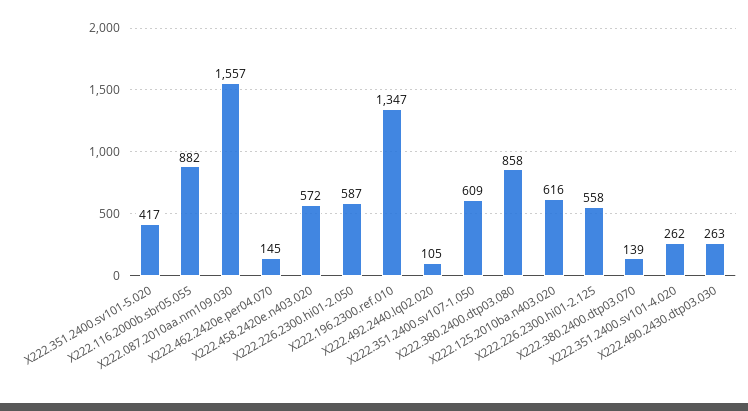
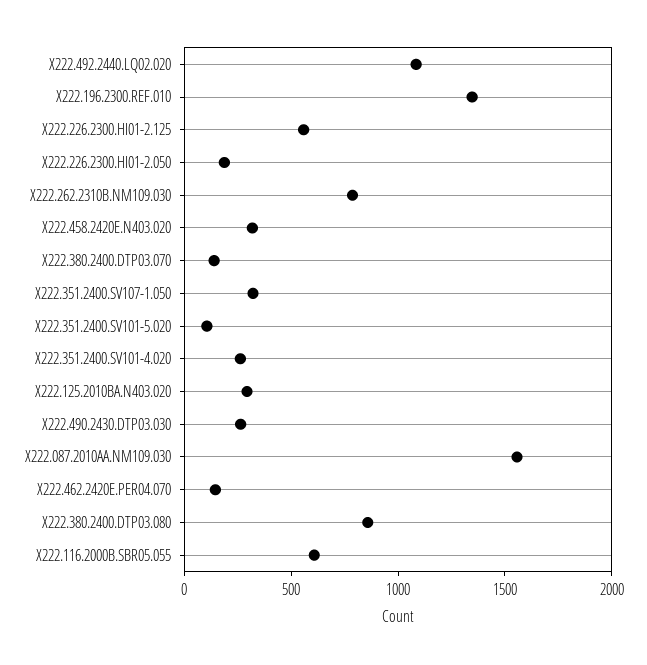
  {
-   "X222.351.2400.sv101-5.020": 417,
+   "X222.351.2400.sv101-5.020": 100,
-   "X222.116.2000b.sbr05.055": 882,
+   "X222.116.2000b.sbr05.055": 600,
    "X222.087.2010aa.nm109.030": 1557,
    "X222.462.2420e.per04.070": 145,
-   "X222.458.2420e.n403.020": 572,
+   "X222.458.2420e.n403.020": 300,
-   "X222.226.2300.hi01-2.050": 587,
+   "X222.226.2300.hi01-2.050": 200,
    "X222.196.2300.ref.010": 1347,
-   "X222.492.2440.lq02.020": 105,
+   "X222.492.2440.lq02.020": 1100,
-   "X222.351.2400.sv107-1.050": 609,
+   "X222.351.2400.sv107-1.050": 300,
    "X222.380.2400.dtp03.080": 858,
-   "X222.125.2010ba.n403.020": 616,
+   "X222.125.2010ba.n403.020": 300,
    "X222.226.2300.hi01-2.125": 558,
    "X222.380.2400.dtp03.070": 139,
    "X222.351.2400.sv101-4.020": 262,
-   "X222.490.2430.dtp03.030": 263
+   "X222.490.2430.dtp03.030": 263,
+   "X222.262.2310B.NM109.030": 800
  }

